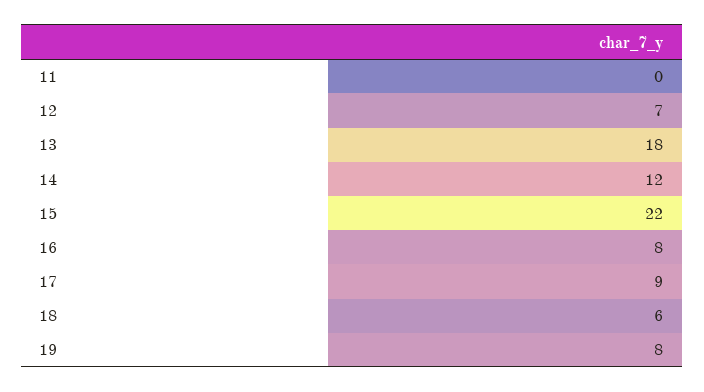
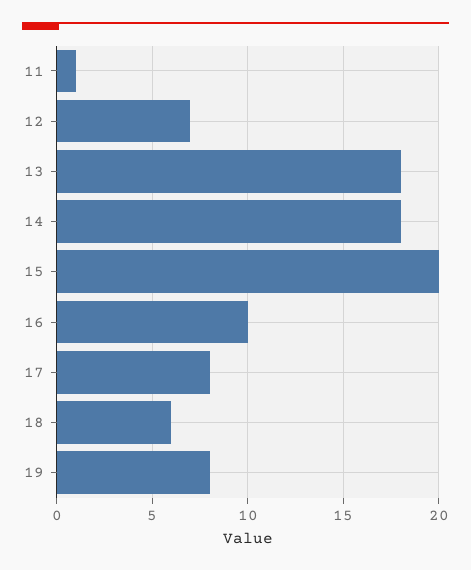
  {
-   "11": 0,
+   "11": 1,
    "12": 7,
    "13": 18,
-   "14": 12,
+   "14": 18,
-   "15": 22,
+   "15": 20,
-   "16": 8,
+   "16": 10,
-   "17": 9,
+   "17": 8,
    "18": 6,
    "19": 8
  }

